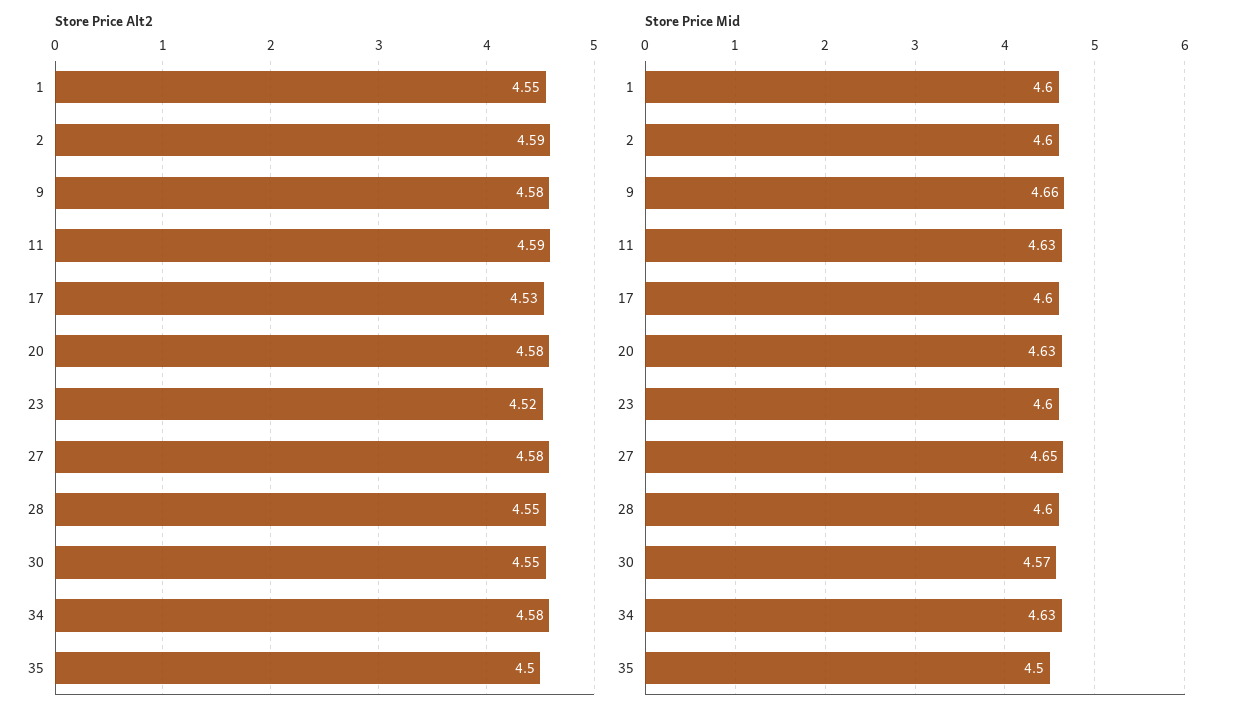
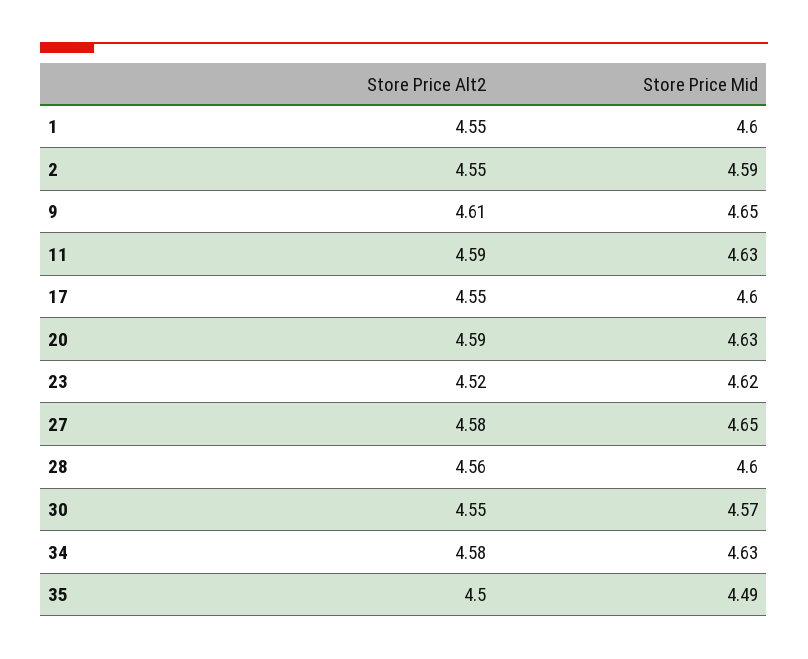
  {
    "Store Price Alt2": {
      "1": 4.55,
-     "2": 4.59,
+     "2": 4.55,
-     "9": 4.58,
+     "9": 4.61,
      "11": 4.59,
-     "17": 4.53,
+     "17": 4.55,
-     "20": 4.58,
+     "20": 4.59,
      "23": 4.52,
      "27": 4.58,
-     "28": 4.55,
+     "28": 4.56,
      "30": 4.55,
      "34": 4.58,
      "35": 4.5
    },
    "Store Price Mid": {
      "1": 4.6,
-     "2": 4.6,
+     "2": 4.59,
-     "9": 4.66,
+     "9": 4.65,
      "11": 4.63,
      "17": 4.6,
      "20": 4.63,
-     "23": 4.6,
+     "23": 4.62,
      "27": 4.65,
      "28": 4.6,
      "30": 4.57,
      "34": 4.63,
-     "35": 4.5
+     "35": 4.49
    }
  }

